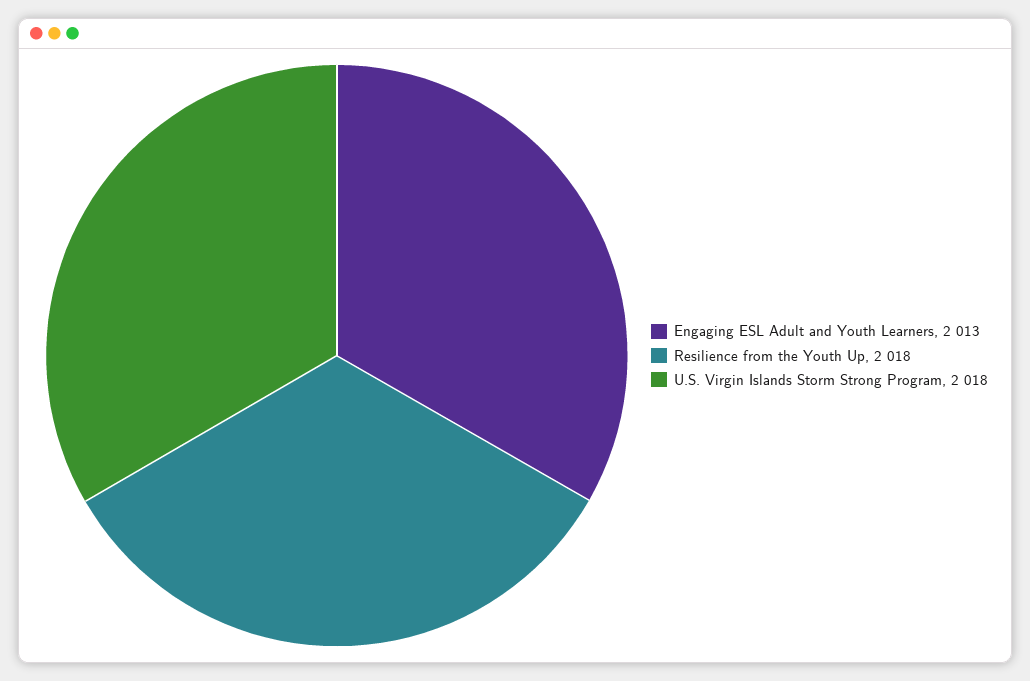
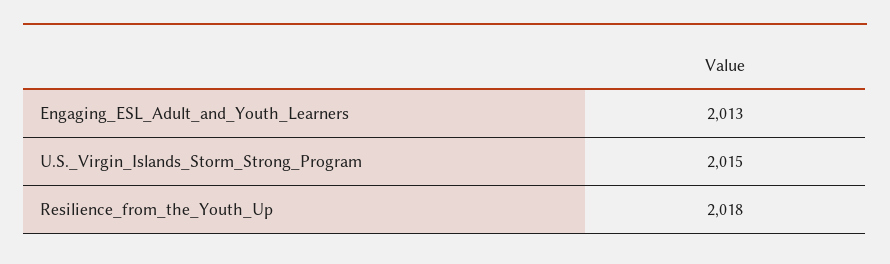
  {
    "Engaging ESL Adult and Youth Learners": 2013,
    "Resilience from the Youth Up": 2018,
-   "U.S. Virgin Islands Storm Strong Program": 2018
+   "U.S. Virgin Islands Storm Strong Program": 2015
  }

